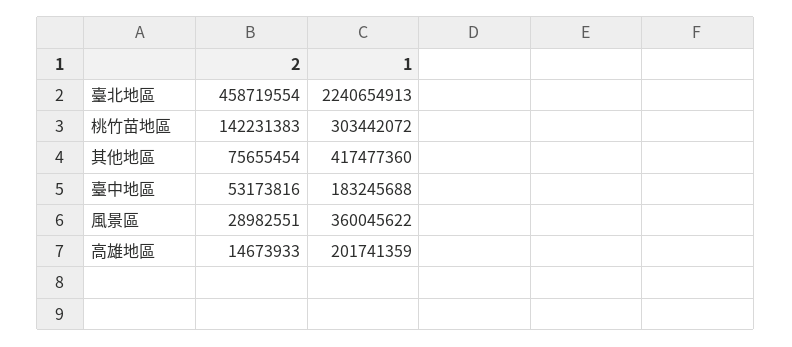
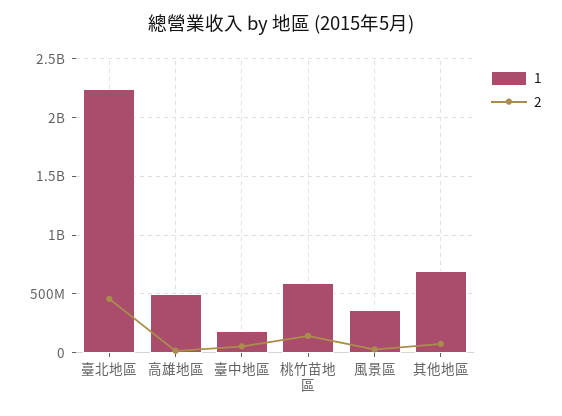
  {
    "2": {
      "臺北地區": 458719554,
      "桃竹苗地區": 142231383,
      "其他地區": 75655454,
      "臺中地區": 53173816,
      "風景區": 28982551,
      "高雄地區": 14673933
    },
    "1": {
      "臺北地區": 2240654913,
-     "桃竹苗地區": 303442072,
+     "桃竹苗地區": 600000000,
-     "其他地區": 417477360,
+     "其他地區": 700000000,
      "臺中地區": 183245688,
      "風景區": 360045622,
-     "高雄地區": 201741359
+     "高雄地區": 500000000
    }
  }

